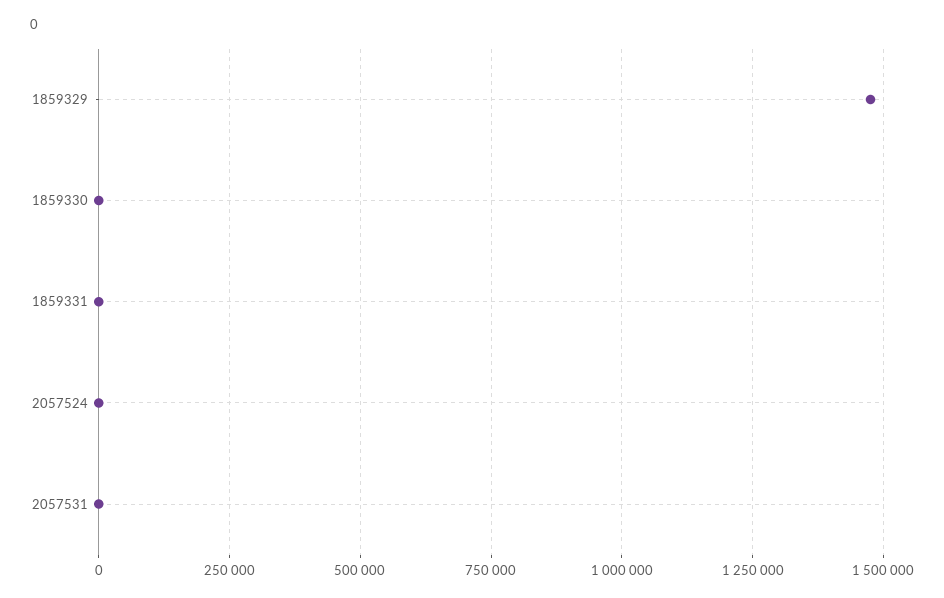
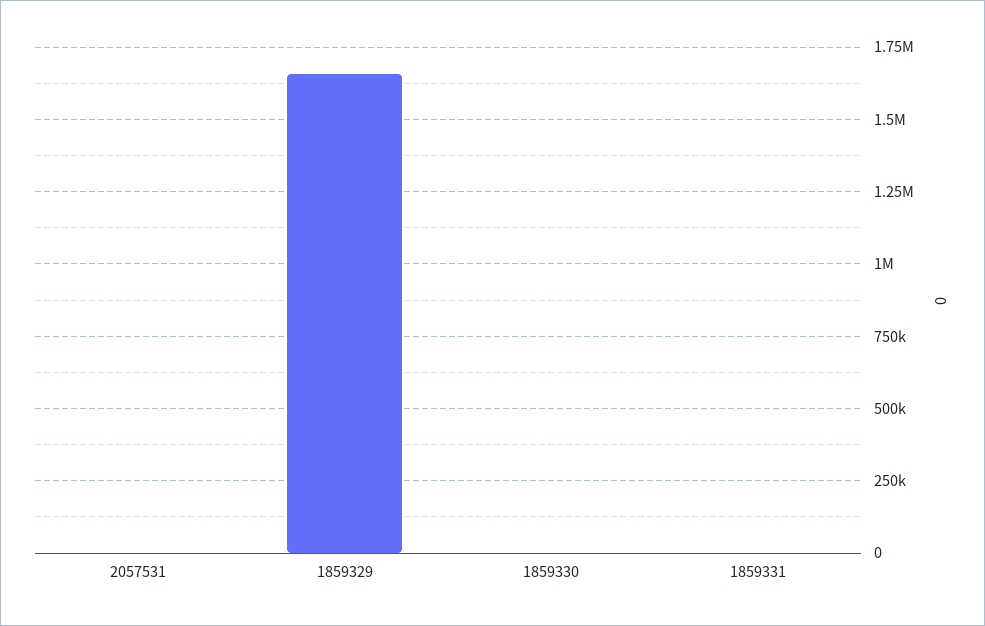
  {
-   "1859329": 1475000,
+   "1859329": 1650000,
    "1859330": 0,
    "1859331": 0,
-   "2057524": 0,
    "2057531": 0
  }

